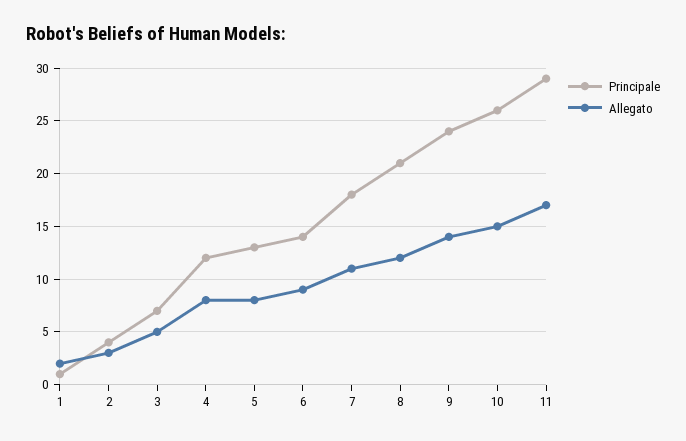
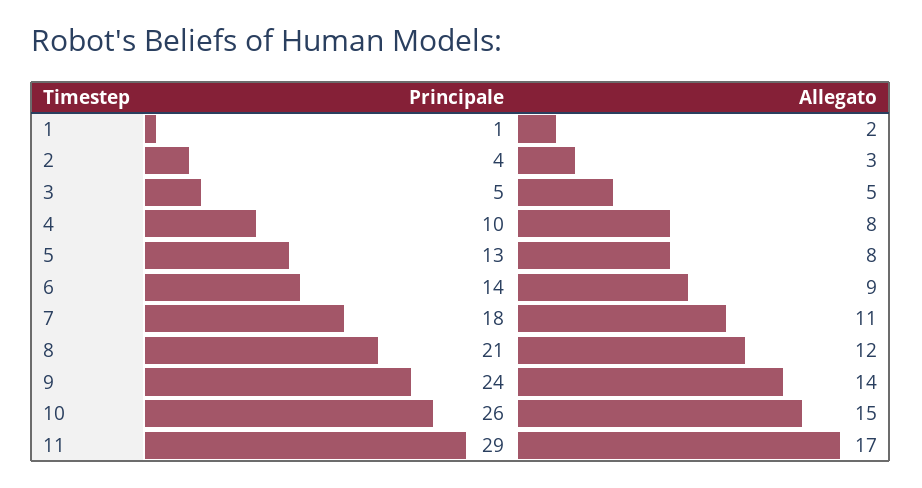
  {
    "Principale": {
      "1": 1,
      "2": 4,
-     "3": 7,
+     "3": 5,
-     "4": 12,
+     "4": 10,
      "5": 13,
      "6": 14,
      "7": 18,
      "8": 21,
      "9": 24,
      "10": 26,
      "11": 29
    },
    "Allegato": {
      "1": 2,
      "2": 3,
      "3": 5,
      "4": 8,
      "5": 8,
      "6": 9,
      "7": 11,
      "8": 12,
      "9": 14,
      "10": 15,
      "11": 17
    }
  }

